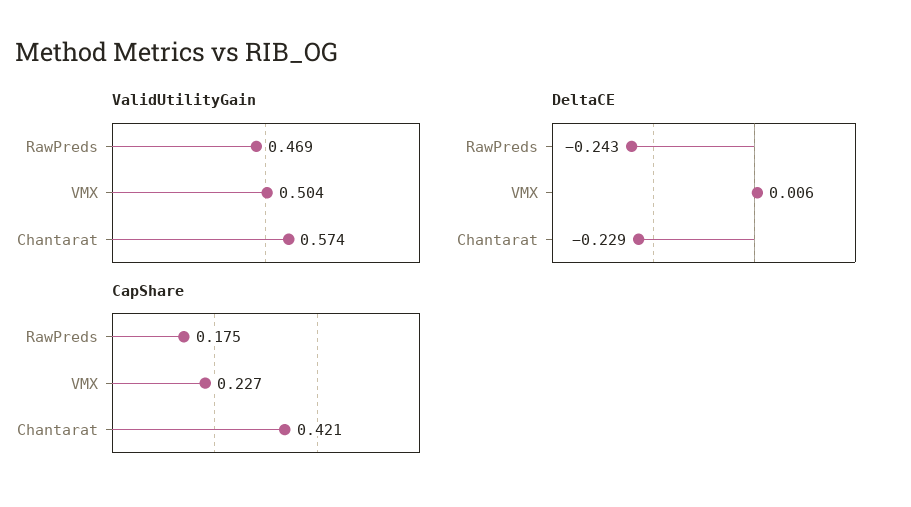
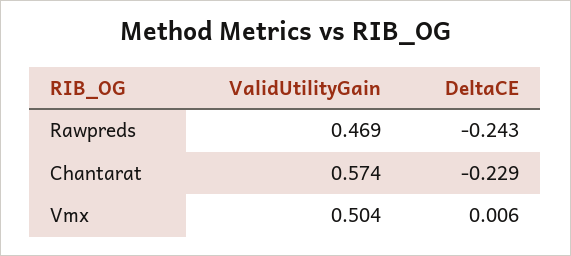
  {
    "ValidUtilityGain": {
      "RawPreds": 0.469,
      "VMX": 0.504,
      "Chantarat": 0.574
    },
    "DeltaCE": {
      "RawPreds": -0.243,
      "VMX": 0.006,
      "Chantarat": -0.229
-   },
+   }
-   "CapShare": {
-     "RawPreds": 0.175,
-     "VMX": 0.227,
-     "Chantarat": 0.421
-   }
  }

